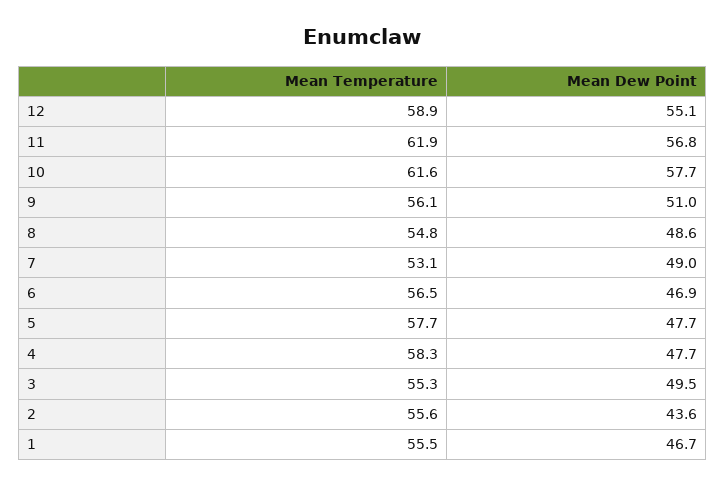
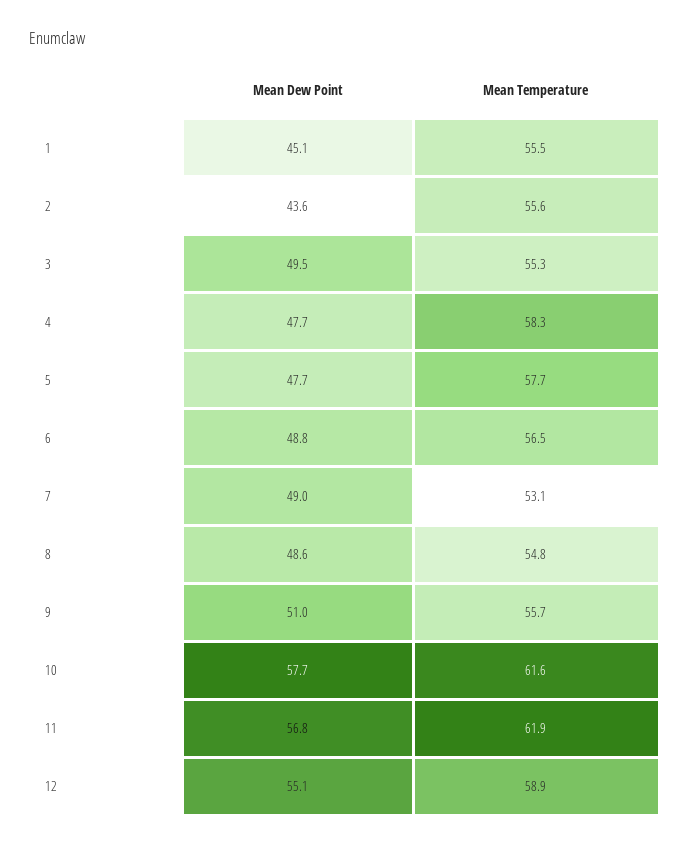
  {
    "Mean Temperature": {
      "12": 58.9,
      "11": 61.9,
      "10": 61.6,
-     "9": 56.1,
+     "9": 55.7,
      "8": 54.8,
      "7": 53.1,
      "6": 56.5,
      "5": 57.7,
      "4": 58.3,
      "3": 55.3,
      "2": 55.6,
      "1": 55.5
    },
    "Mean Dew Point": {
      "12": 55.1,
      "11": 56.8,
      "10": 57.7,
      "9": 51,
      "8": 48.6,
      "7": 49,
-     "6": 46.9,
+     "6": 48.8,
      "5": 47.7,
      "4": 47.7,
      "3": 49.5,
      "2": 43.6,
-     "1": 46.7
+     "1": 45.1
    }
  }

